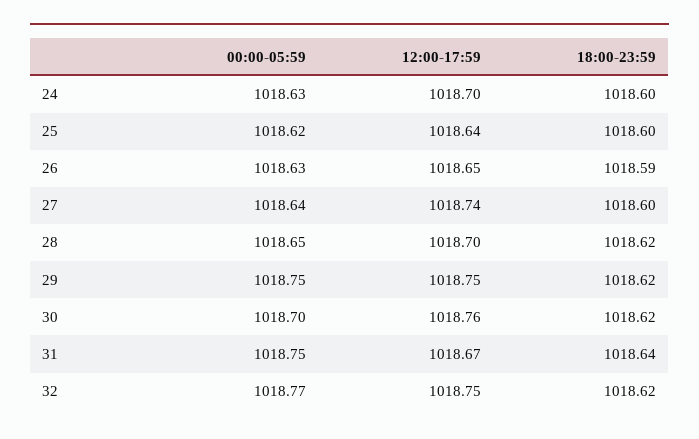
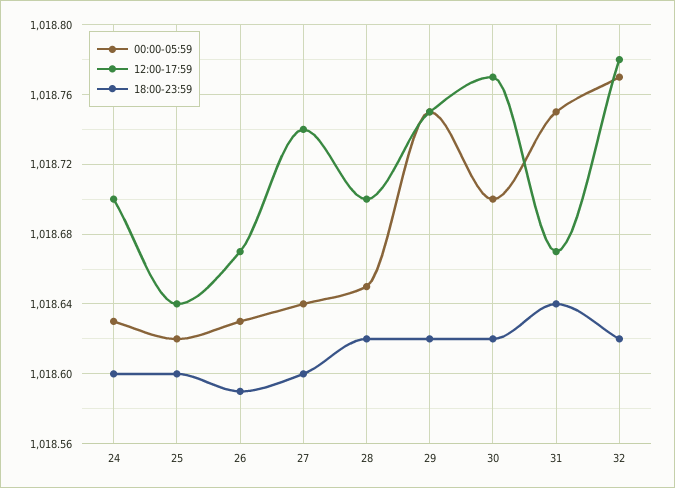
  {
    "00:00-05:59": {
      "24": 1018.63,
      "25": 1018.62,
      "26": 1018.63,
      "27": 1018.64,
      "28": 1018.65,
      "29": 1018.75,
      "30": 1018.7,
      "31": 1018.75,
      "32": 1018.77
    },
    "12:00-17:59": {
      "24": 1018.7,
      "25": 1018.64,
-     "26": 1018.65,
+     "26": 1018.67,
      "27": 1018.74,
      "28": 1018.7,
      "29": 1018.75,
-     "30": 1018.76,
+     "30": 1018.77,
      "31": 1018.67,
-     "32": 1018.75
+     "32": 1018.78
    },
    "18:00-23:59": {
      "24": 1018.6,
      "25": 1018.6,
      "26": 1018.59,
      "27": 1018.6,
      "28": 1018.62,
      "29": 1018.62,
      "30": 1018.62,
      "31": 1018.64,
      "32": 1018.62
    }
  }

